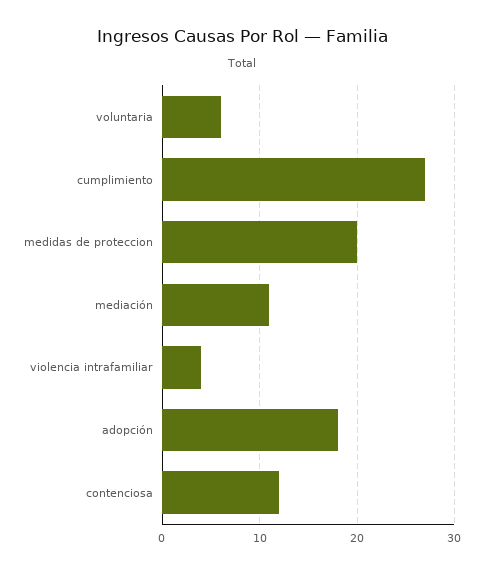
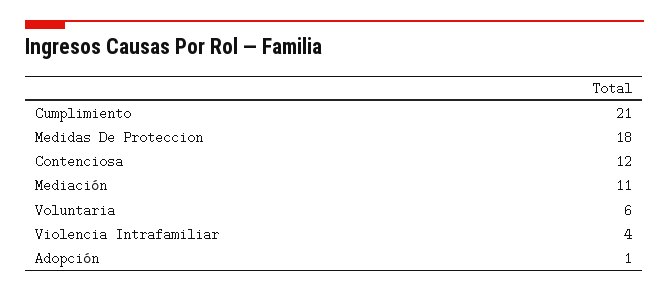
  {
    "voluntaria": 6,
-   "cumplimiento": 27,
+   "cumplimiento": 21,
-   "medidas de proteccion": 20,
+   "medidas de proteccion": 18,
    "mediación": 11,
    "violencia intrafamiliar": 4,
-   "adopción": 18,
+   "adopción": 1,
    "contenciosa": 12
  }

